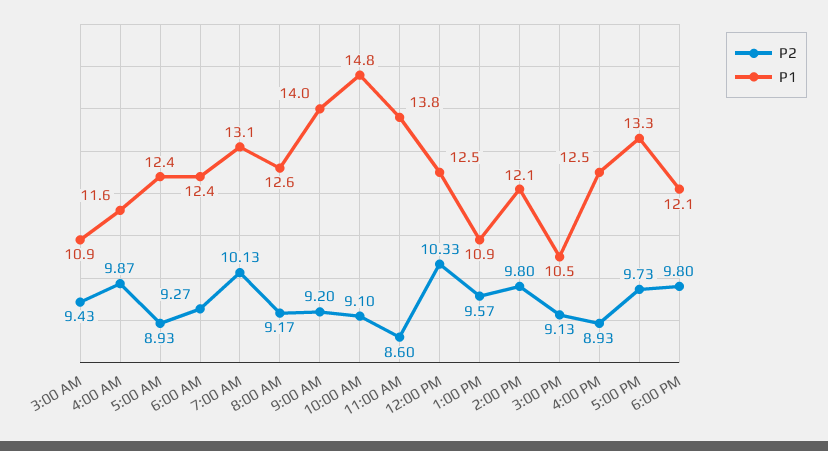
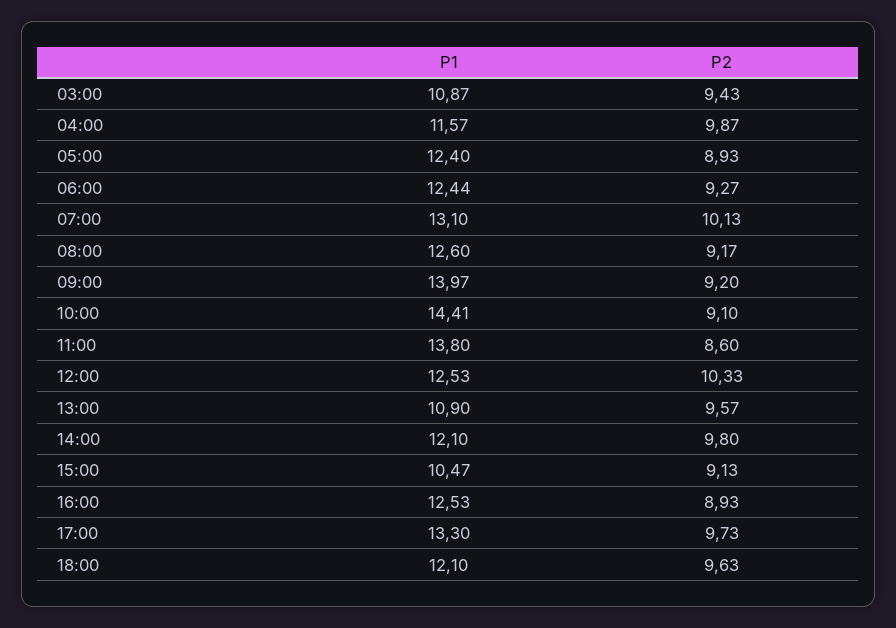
  {
    "P2": {
      "3:00 AM": 9.43,
      "4:00 AM": 9.87,
      "5:00 AM": 8.93,
      "6:00 AM": 9.27,
      "7:00 AM": 10.13,
      "8:00 AM": 9.17,
      "9:00 AM": 9.2,
      "10:00 AM": 9.1,
      "11:00 AM": 8.6,
      "12:00 PM": 10.33,
      "1:00 PM": 9.57,
      "2:00 PM": 9.8,
      "3:00 PM": 9.13,
      "4:00 PM": 8.93,
      "5:00 PM": 9.73,
-     "6:00 PM": 9.8
+     "6:00 PM": 9.63
    },
    "P1": {
      "3:00 AM": 10.87,
      "4:00 AM": 11.57,
      "5:00 AM": 12.4,
      "6:00 AM": 12.44,
      "7:00 AM": 13.1,
      "8:00 AM": 12.6,
      "9:00 AM": 13.97,
-     "10:00 AM": 14.8,
+     "10:00 AM": 14.41,
      "11:00 AM": 13.8,
      "12:00 PM": 12.53,
      "1:00 PM": 10.9,
      "2:00 PM": 12.1,
      "3:00 PM": 10.47,
      "4:00 PM": 12.53,
      "5:00 PM": 13.3,
      "6:00 PM": 12.1
    }
  }

